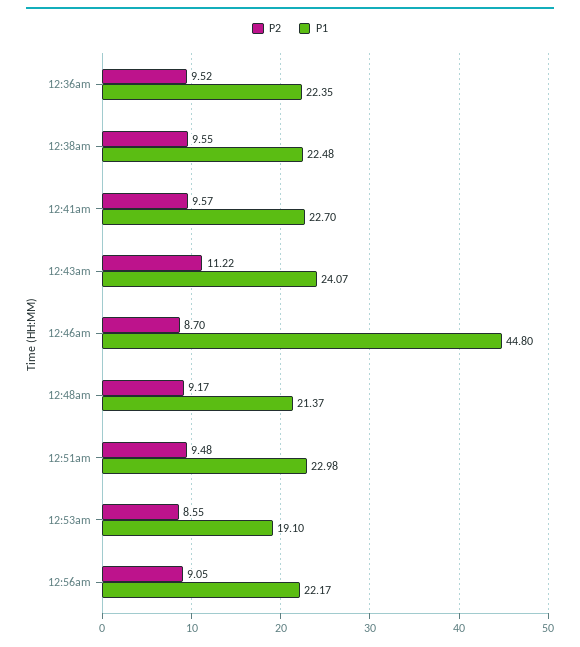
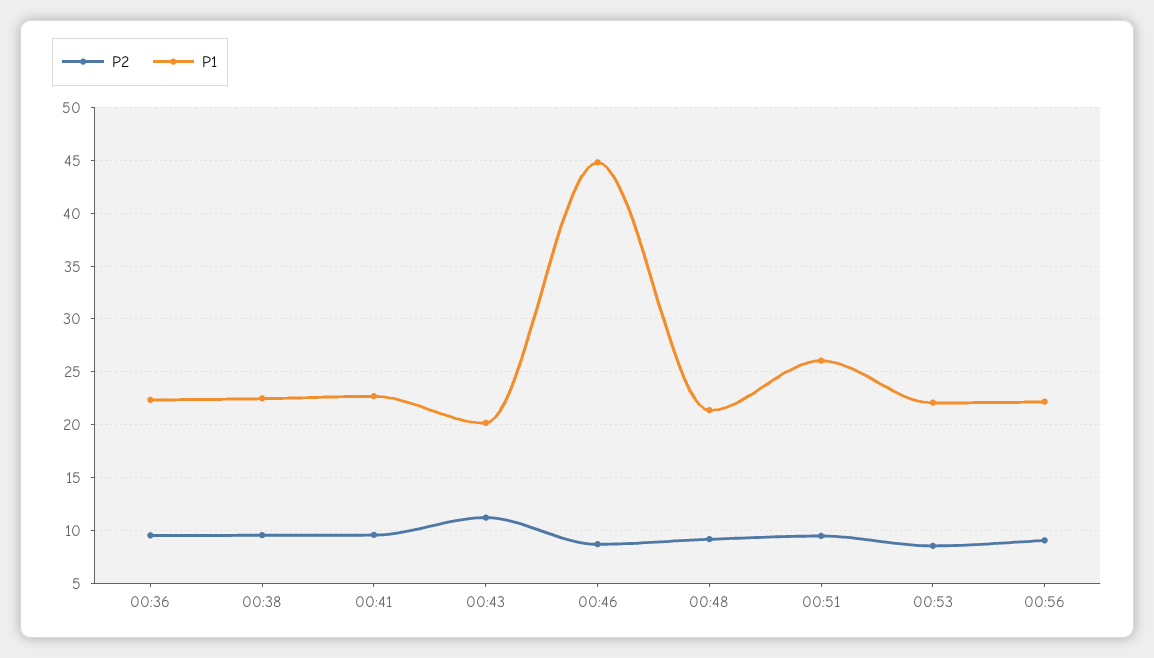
  {
    "P2": {
      "12:36am": 9.52,
      "12:38am": 9.55,
      "12:41am": 9.57,
      "12:43am": 11.22,
      "12:46am": 8.7,
      "12:48am": 9.17,
      "12:51am": 9.48,
      "12:53am": 8.55,
      "12:56am": 9.05
    },
    "P1": {
      "12:36am": 22.35,
      "12:38am": 22.48,
      "12:41am": 22.7,
-     "12:43am": 24.07,
+     "12:43am": 20,
      "12:46am": 44.8,
      "12:48am": 21.37,
-     "12:51am": 22.98,
+     "12:51am": 26,
-     "12:53am": 19.1,
+     "12:53am": 22,
      "12:56am": 22.17
    }
  }

